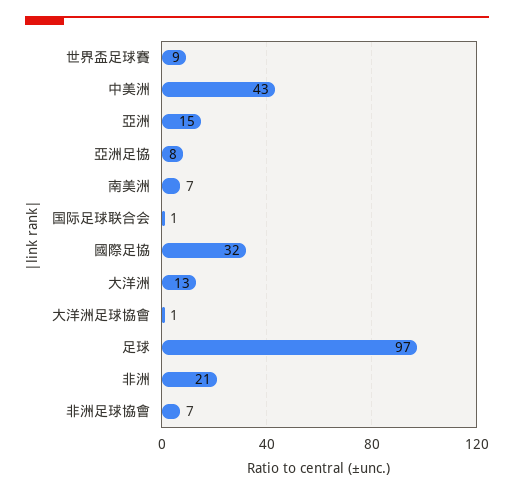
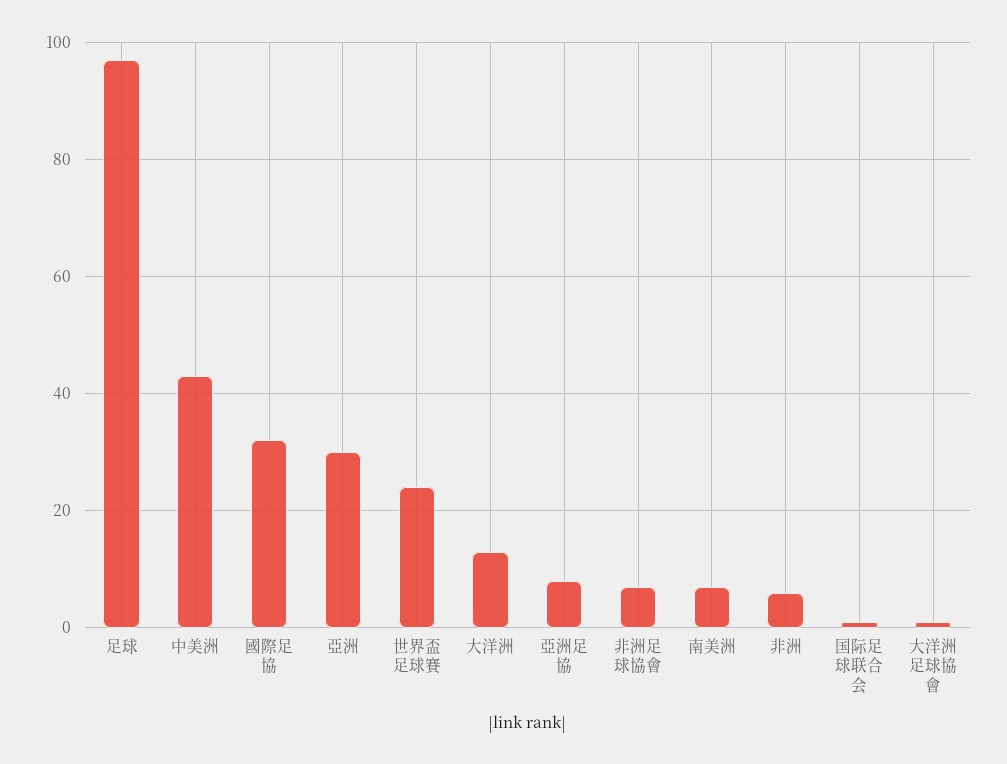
  {
-   "世界盃足球賽": 9,
+   "世界盃足球賽": 25,
    "中美洲": 43,
-   "亞洲": 15,
+   "亞洲": 30,
    "亞洲足協": 8,
    "南美洲": 7,
    "国际足球联合会": 1,
    "國際足協": 32,
    "大洋洲": 13,
    "大洋洲足球協會": 1,
    "足球": 97,
-   "非洲": 21,
+   "非洲": 5,
    "非洲足球協會": 7
  }

